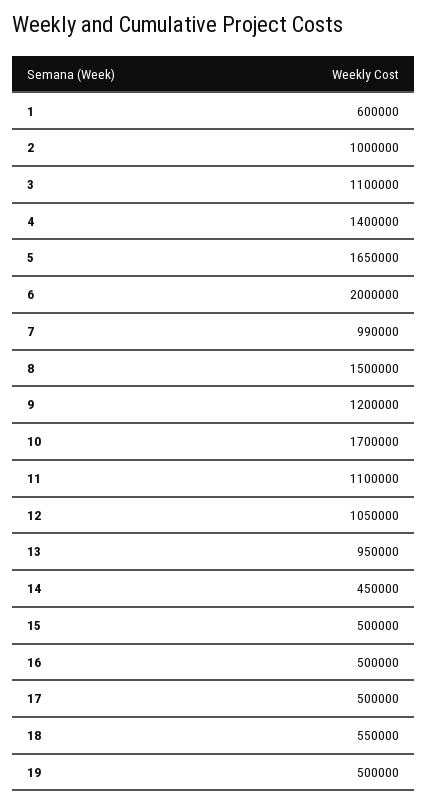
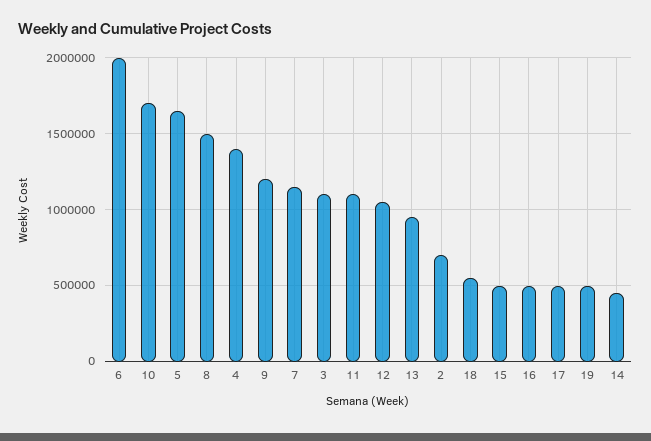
  {
-   "1": 600000,
-   "2": 1000000,
+   "2": 700000,
    "3": 1100000,
    "4": 1400000,
    "5": 1650000,
    "6": 2000000,
-   "7": 990000,
+   "7": 1150000,
    "8": 1500000,
    "9": 1200000,
    "10": 1700000,
    "11": 1100000,
    "12": 1050000,
    "13": 950000,
    "14": 450000,
    "15": 500000,
    "16": 500000,
    "17": 500000,
    "18": 550000,
    "19": 500000
  }

